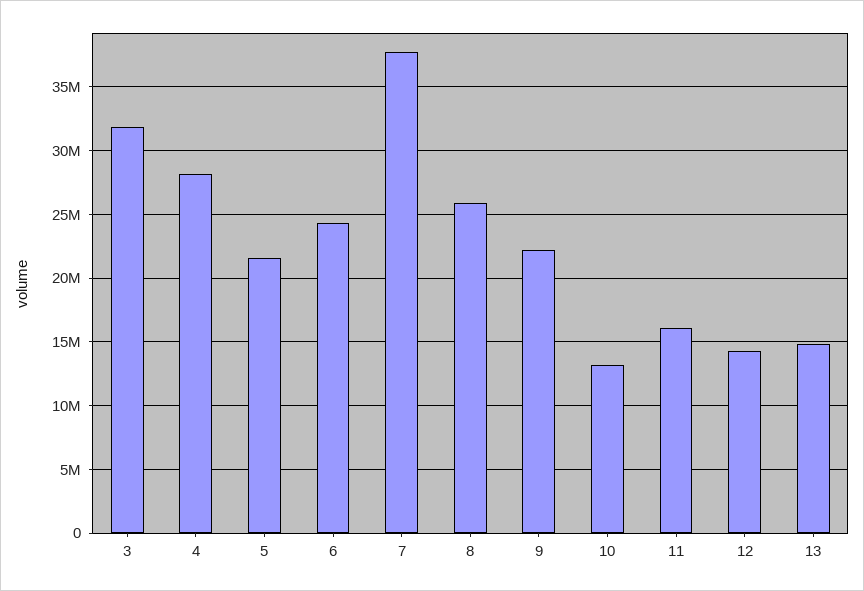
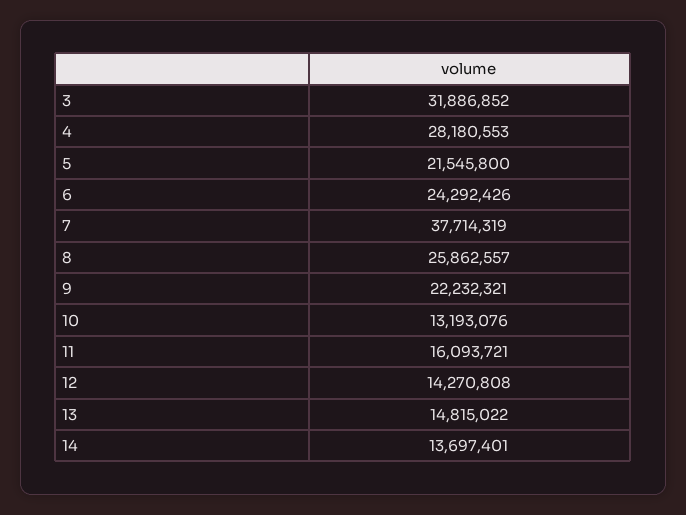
  {
    "3": 31886852,
    "4": 28180553,
    "5": 21545800,
    "6": 24292426,
    "7": 37714319,
    "8": 25862557,
    "9": 22232321,
    "10": 13193076,
    "11": 16093721,
    "12": 14270808,
-   "13": 14815022
+   "13": 14815022,
+   "14": 13697401
  }

